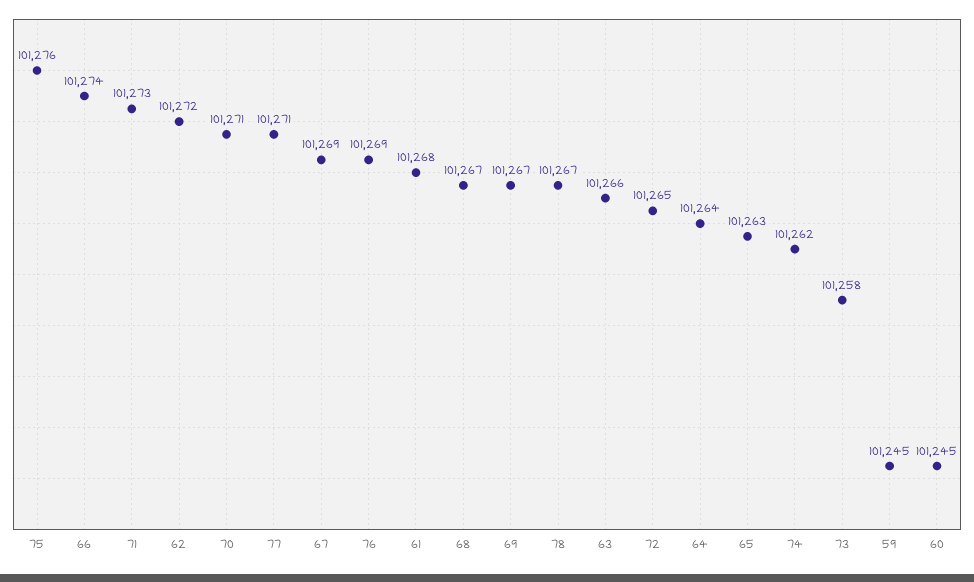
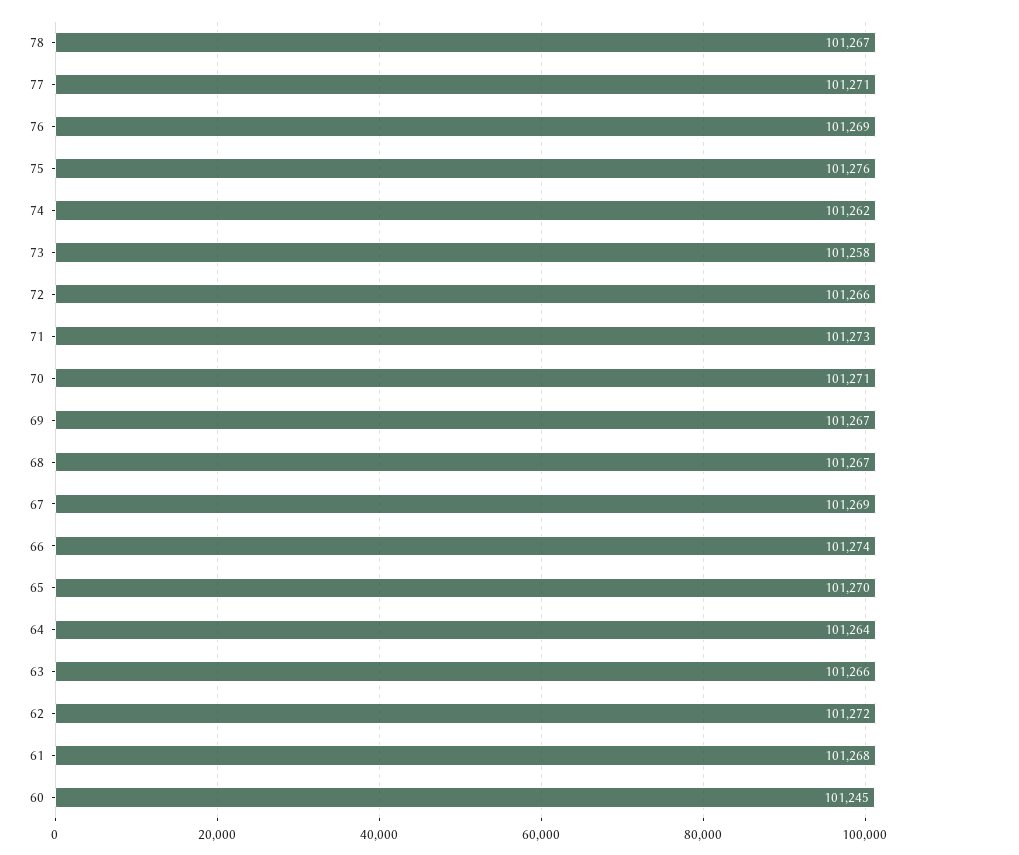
  {
    "75": 101276,
    "66": 101274,
    "71": 101273,
    "62": 101272,
    "70": 101271,
    "77": 101271,
    "67": 101269,
    "76": 101269,
    "61": 101268,
    "68": 101267,
    "69": 101267,
    "78": 101267,
    "63": 101266,
-   "72": 101265,
+   "72": 101266,
    "64": 101264,
-   "65": 101263,
+   "65": 101270,
    "74": 101262,
    "73": 101258,
-   "59": 101245,
    "60": 101245
  }

